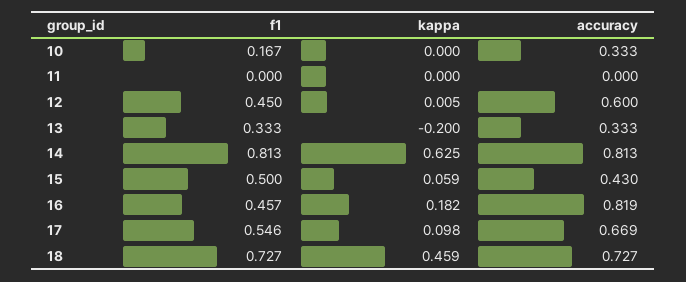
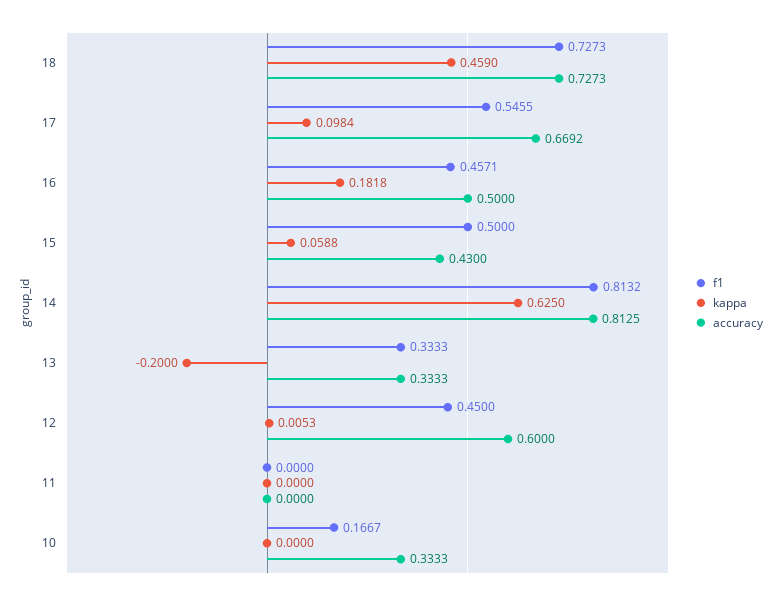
  {
    "f1": {
      "10": 0.1667,
      "11": 0,
      "12": 0.45,
      "13": 0.3333,
      "14": 0.8132,
      "15": 0.5,
      "16": 0.4571,
      "17": 0.5455,
      "18": 0.7273
    },
    "kappa": {
      "10": 0,
      "11": 0,
      "12": 0.0053,
      "13": -0.2,
      "14": 0.625,
      "15": 0.0588,
      "16": 0.1818,
      "17": 0.0984,
      "18": 0.459
    },
    "accuracy": {
      "10": 0.3333,
      "11": 0,
      "12": 0.6,
      "13": 0.3333,
      "14": 0.8125,
      "15": 0.43,
-     "16": 0.819,
+     "16": 0.5,
      "17": 0.6692,
      "18": 0.7273
    }
  }

